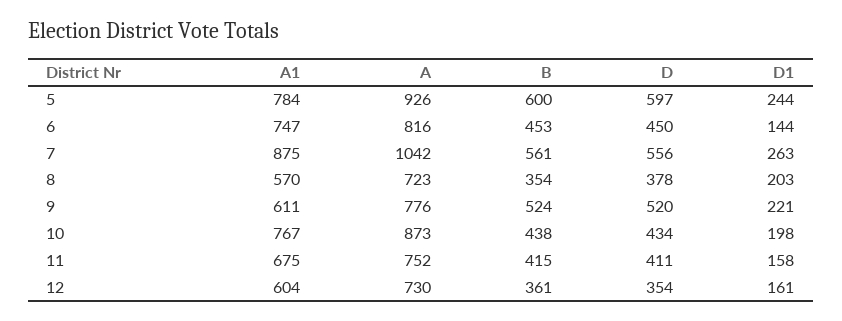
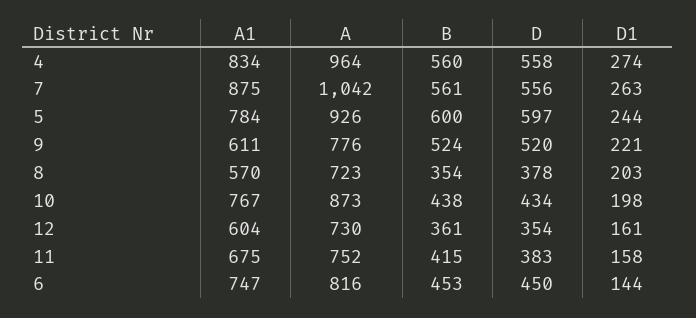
  {
    "A1": {
      "5": 784,
      "6": 747,
      "7": 875,
      "8": 570,
      "9": 611,
      "10": 767,
      "11": 675,
-     "12": 604
+     "12": 604,
+     "4": 834
    },
    "A": {
      "5": 926,
      "6": 816,
      "7": 1042,
      "8": 723,
      "9": 776,
      "10": 873,
      "11": 752,
-     "12": 730
+     "12": 730,
+     "4": 964
    },
    "B": {
      "5": 600,
      "6": 453,
      "7": 561,
      "8": 354,
      "9": 524,
      "10": 438,
      "11": 415,
-     "12": 361
+     "12": 361,
+     "4": 560
    },
    "D": {
      "5": 597,
      "6": 450,
      "7": 556,
      "8": 378,
      "9": 520,
      "10": 434,
-     "11": 411,
+     "11": 383,
-     "12": 354
+     "12": 354,
+     "4": 558
    },
    "D1": {
      "5": 244,
      "6": 144,
      "7": 263,
      "8": 203,
      "9": 221,
      "10": 198,
      "11": 158,
-     "12": 161
+     "12": 161,
+     "4": 274
    }
  }

